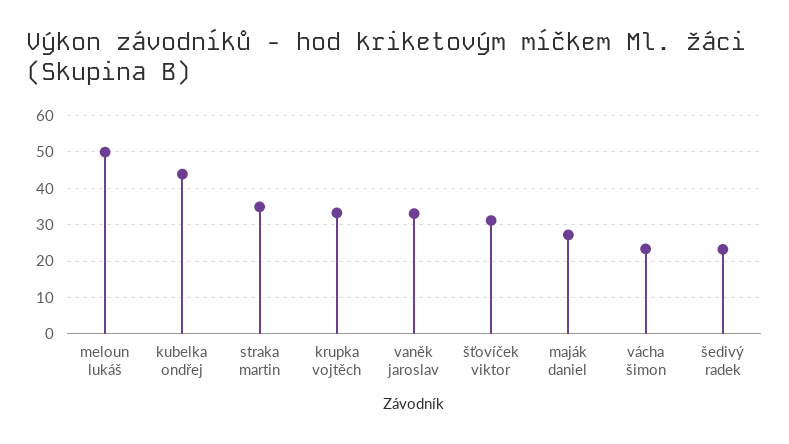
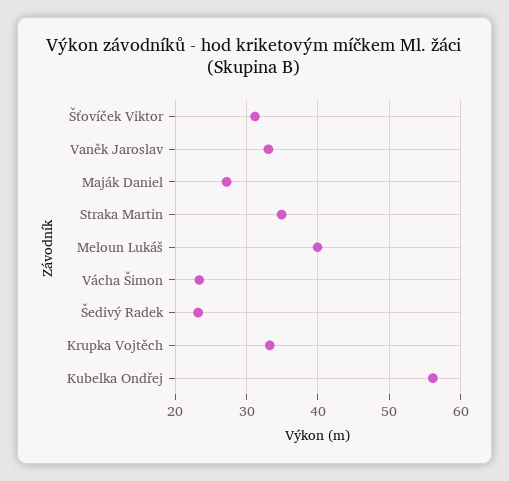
  {
-   "meloun lukáš": 50,
+   "meloun lukáš": 40,
-   "kubelka ondřej": 44,
+   "kubelka ondřej": 56,
    "straka martin": 35,
    "krupka vojtěch": 33,
    "vaněk jaroslav": 33,
    "šťovíček viktor": 31,
    "maják daniel": 27,
    "vácha šimon": 23,
    "šedivý radek": 23
  }

